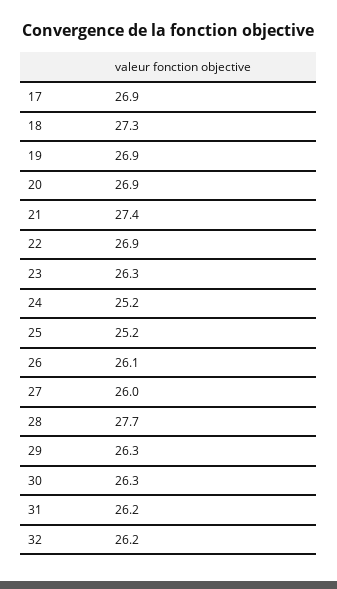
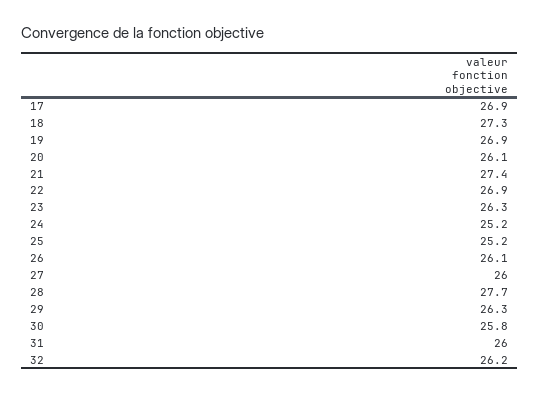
  {
    "17": 26.9,
    "18": 27.3,
    "19": 26.9,
-   "20": 26.9,
+   "20": 26.1,
    "21": 27.4,
    "22": 26.9,
    "23": 26.3,
    "24": 25.2,
    "25": 25.2,
    "26": 26.1,
    "27": 26,
    "28": 27.7,
    "29": 26.3,
-   "30": 26.3,
+   "30": 25.8,
-   "31": 26.2,
+   "31": 26,
    "32": 26.2
  }

